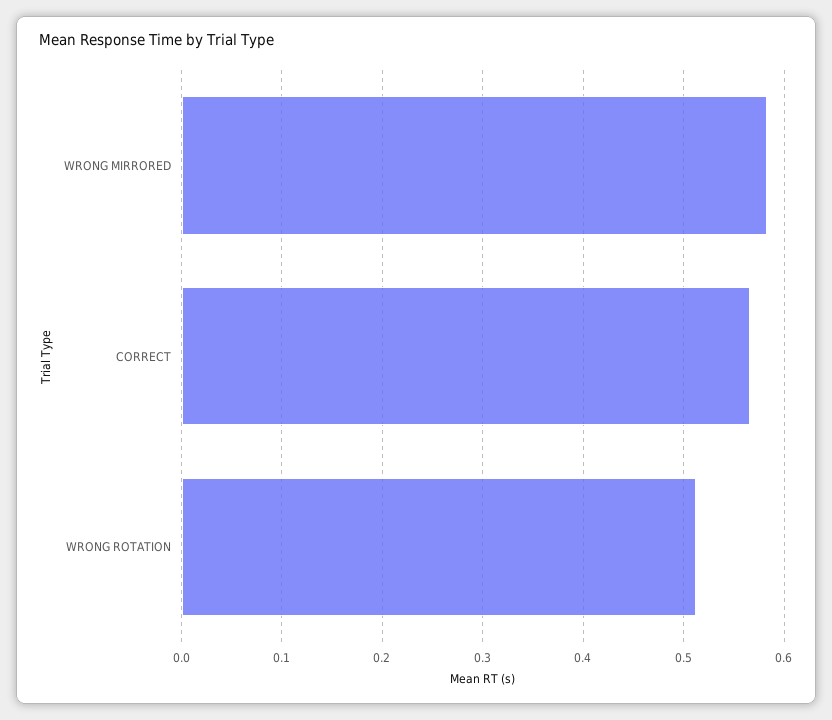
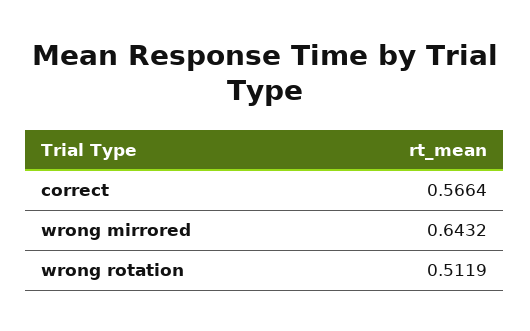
  {
-   "WRONG MIRRORED": 0.58,
+   "WRONG MIRRORED": 0.6432,
    "CORRECT": 0.5664,
    "WRONG ROTATION": 0.5119
  }

